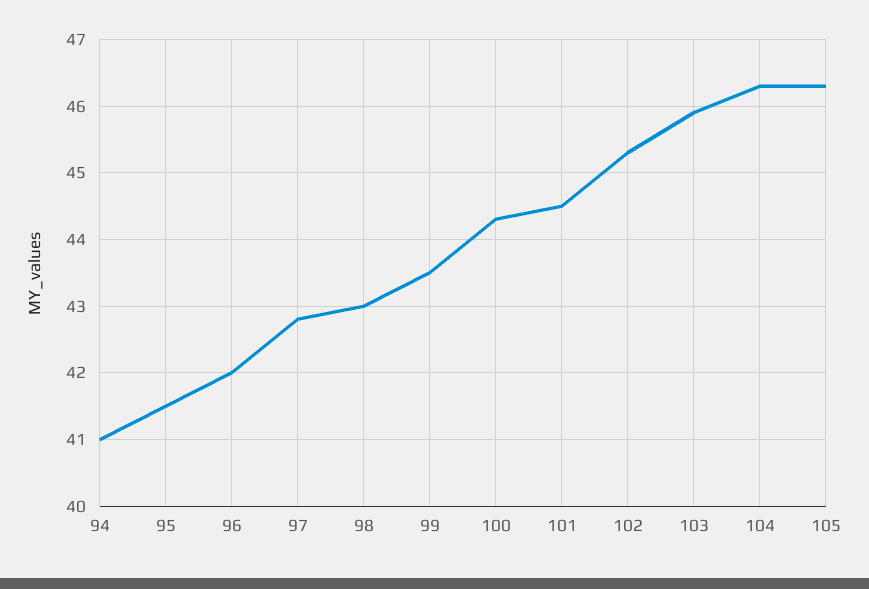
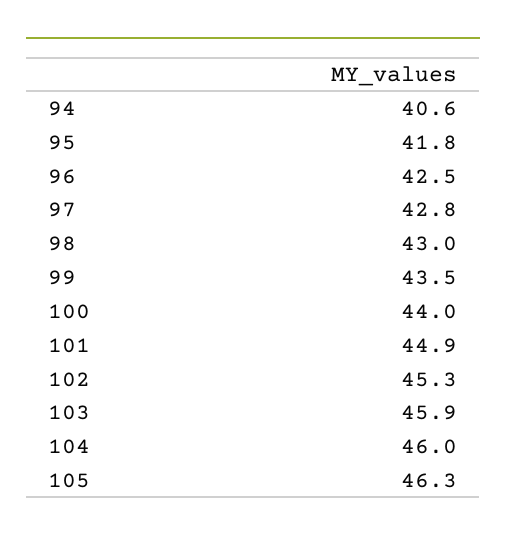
  {
-   "94": 41,
+   "94": 40.6,
-   "95": 41.5,
+   "95": 41.8,
-   "96": 42,
+   "96": 42.5,
    "97": 42.8,
    "98": 43,
    "99": 43.5,
-   "100": 44.3,
+   "100": 44,
-   "101": 44.5,
+   "101": 44.9,
    "102": 45.3,
    "103": 45.9,
-   "104": 46.3,
+   "104": 46,
    "105": 46.3
  }

